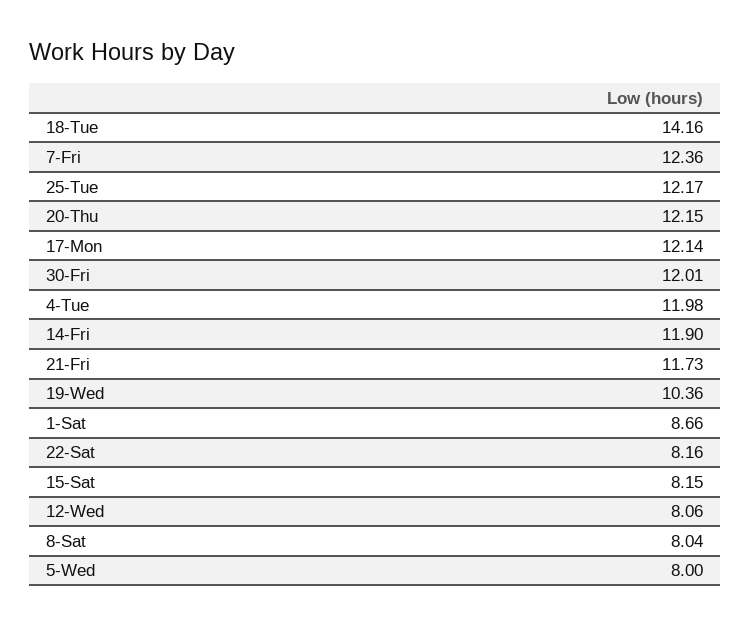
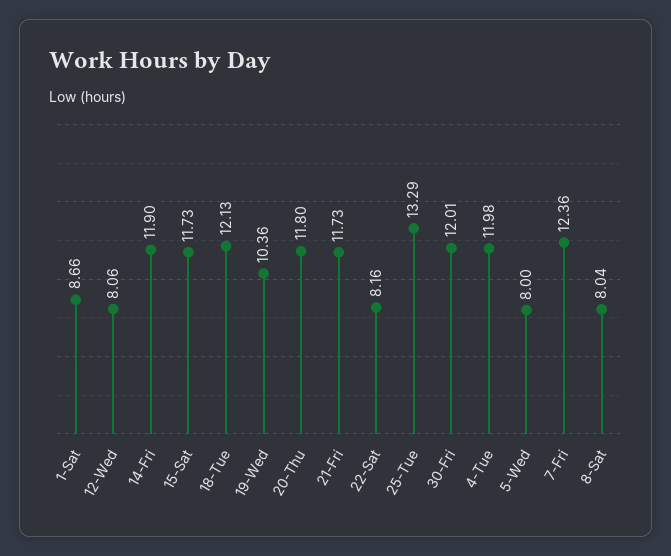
  {
-   "18-Tue": 14.16,
+   "18-Tue": 12.13,
    "7-Fri": 12.36,
-   "25-Tue": 12.17,
+   "25-Tue": 13.29,
-   "20-Thu": 12.15,
+   "20-Thu": 11.8,
-   "17-Mon": 12.14,
    "30-Fri": 12.01,
    "4-Tue": 11.98,
    "14-Fri": 11.9,
    "21-Fri": 11.73,
    "19-Wed": 10.36,
    "1-Sat": 8.66,
    "22-Sat": 8.16,
-   "15-Sat": 8.15,
+   "15-Sat": 11.73,
    "12-Wed": 8.06,
    "8-Sat": 8.04,
    "5-Wed": 8
  }

